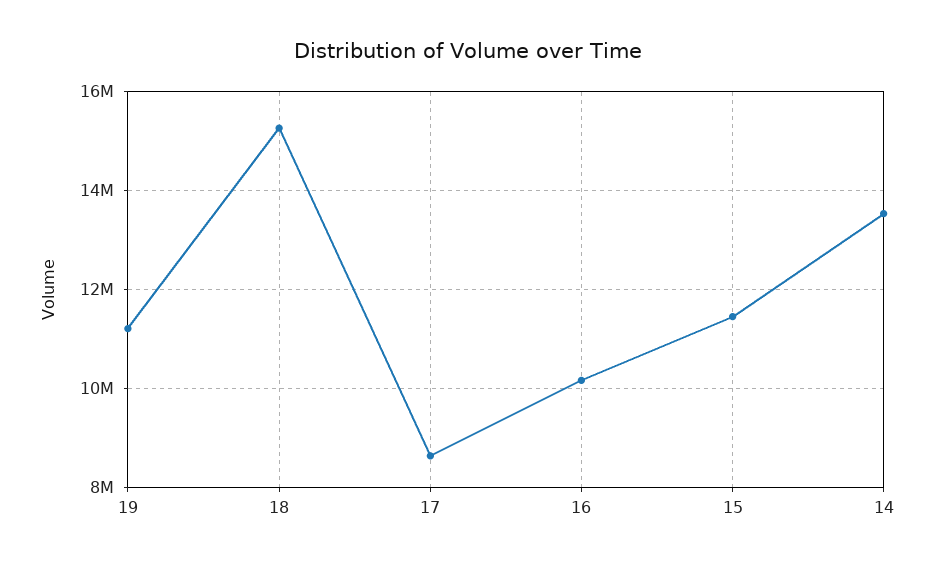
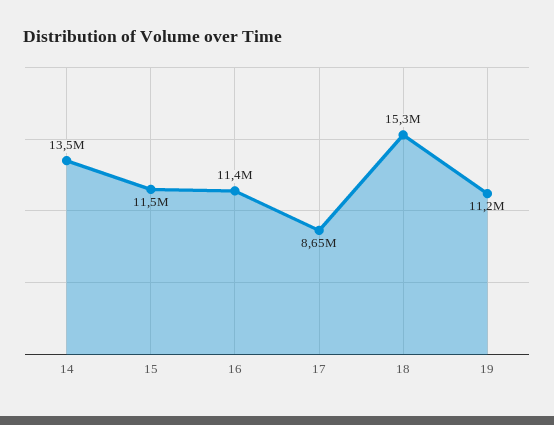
  {
    "19": 11200000,
    "18": 15300000,
    "17": 8650000,
-   "16": 10200000,
+   "16": 11400000,
    "15": 11500000,
    "14": 13500000
  }

